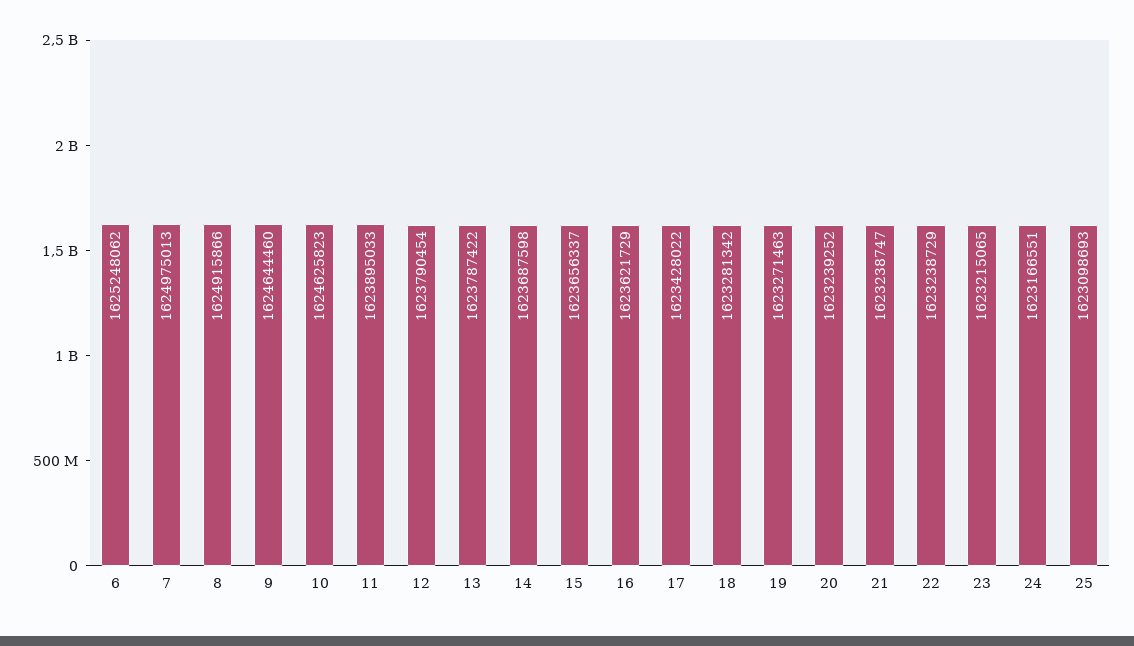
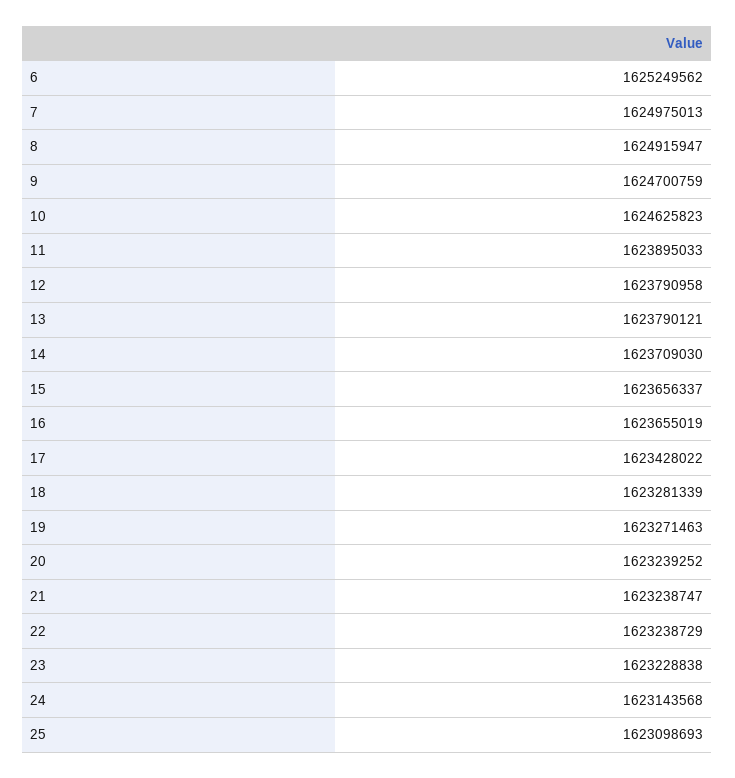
  {
-   "6": 1625248062,
+   "6": 1625249562,
    "7": 1624975013,
-   "8": 1624915866,
+   "8": 1624915947,
-   "9": 1624644460,
+   "9": 1624700759,
    "10": 1624625823,
    "11": 1623895033,
-   "12": 1623790454,
+   "12": 1623790958,
-   "13": 1623787422,
+   "13": 1623790121,
-   "14": 1623687598,
+   "14": 1623709030,
    "15": 1623656337,
-   "16": 1623621729,
+   "16": 1623655019,
    "17": 1623428022,
-   "18": 1623281342,
+   "18": 1623281339,
    "19": 1623271463,
    "20": 1623239252,
    "21": 1623238747,
    "22": 1623238729,
-   "23": 1623215065,
+   "23": 1623228838,
-   "24": 1623166551,
+   "24": 1623143568,
    "25": 1623098693
  }

